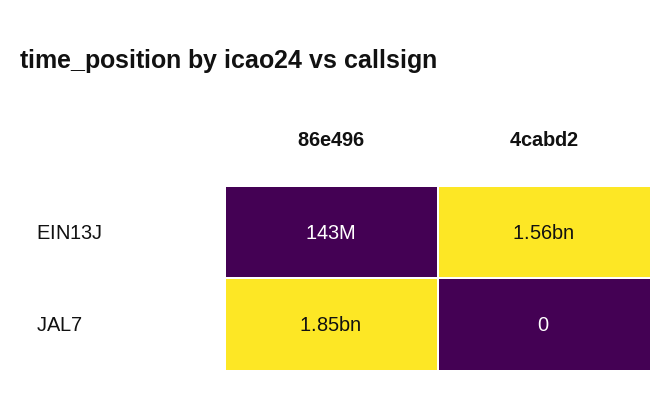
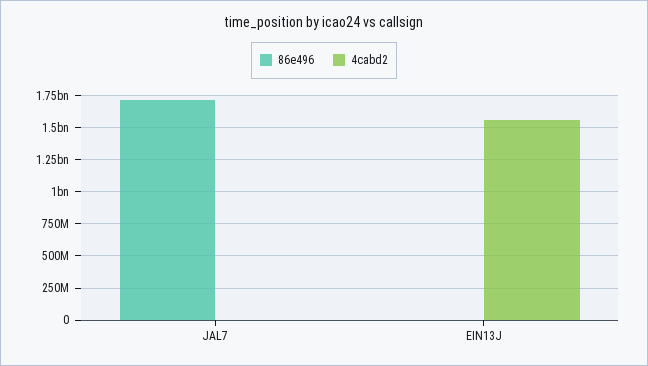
  {
    "86e496": {
-     "EIN13J": 143000000,
+     "EIN13J": 0,
-     "JAL7": 1850000000
+     "JAL7": 1700000000
    },
    "4cabd2": {
      "EIN13J": 1560000000,
      "JAL7": 0
    }
  }

